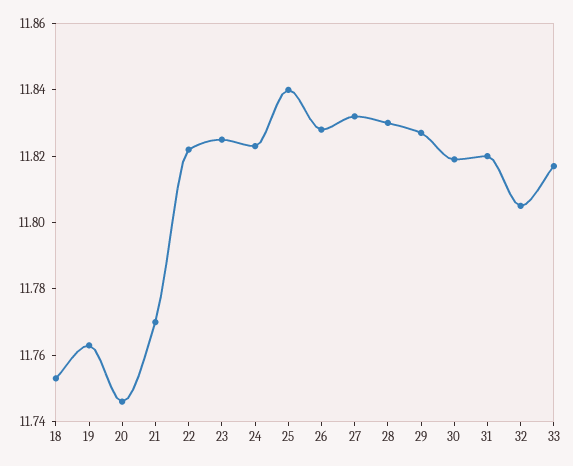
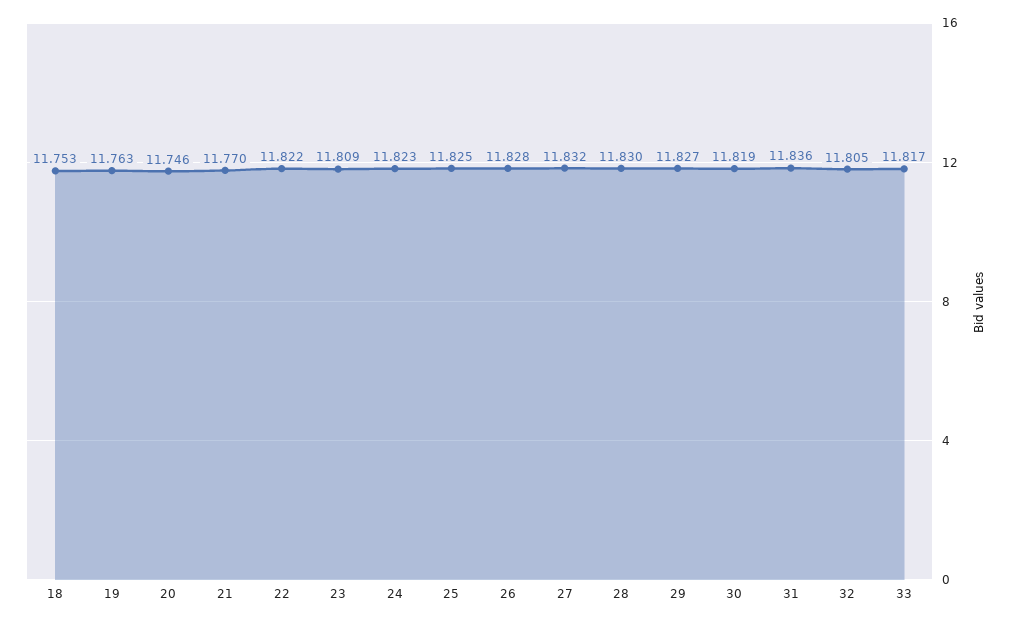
  {
    "18": 11.753,
    "19": 11.763,
    "20": 11.746,
    "21": 11.77,
    "22": 11.822,
-   "23": 11.825,
+   "23": 11.809,
    "24": 11.823,
-   "25": 11.84,
+   "25": 11.825,
    "26": 11.828,
    "27": 11.832,
    "28": 11.83,
    "29": 11.827,
    "30": 11.819,
-   "31": 11.82,
+   "31": 11.836,
    "32": 11.805,
    "33": 11.817
  }

